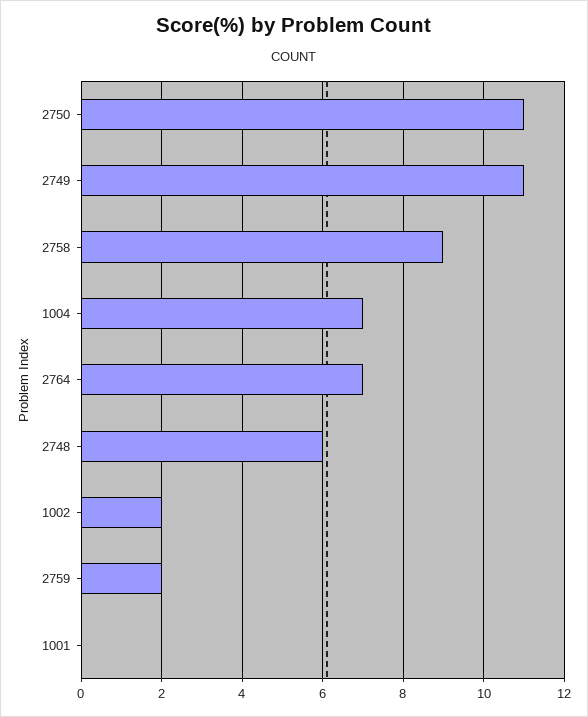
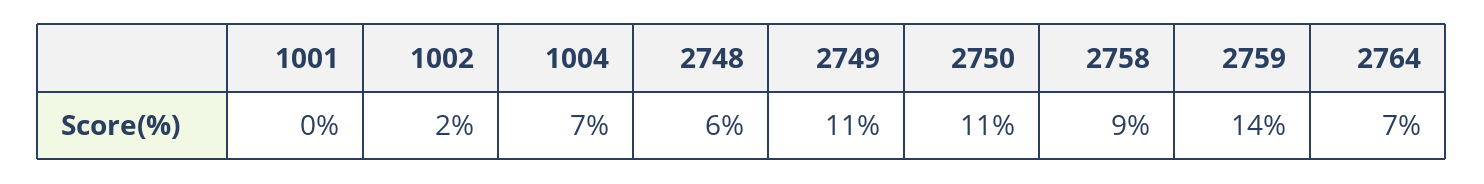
  {
    "2750": 11,
    "2749": 11,
    "2758": 9,
    "1004": 7,
    "2764": 7,
    "2748": 6,
    "1002": 2,
-   "2759": 2,
+   "2759": 14,
    "1001": 0
  }

